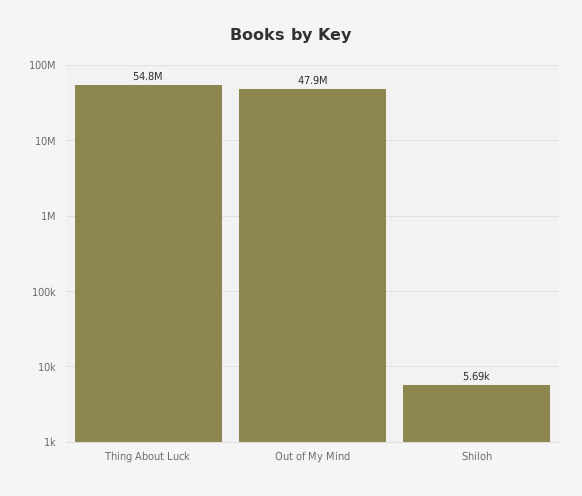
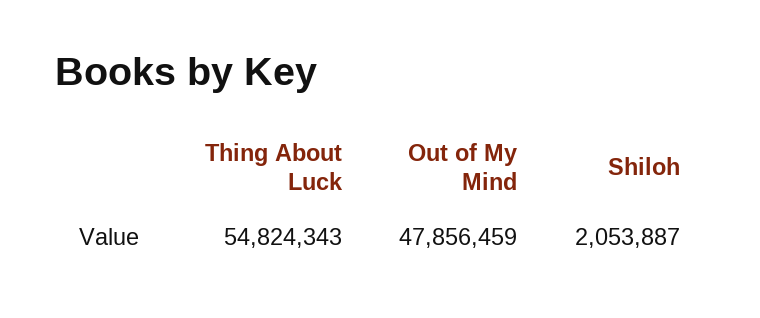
  {
    "Thing About Luck": 54824343,
    "Out of My Mind": 47856459,
-   "Shiloh": 5690
+   "Shiloh": 2053887
  }

